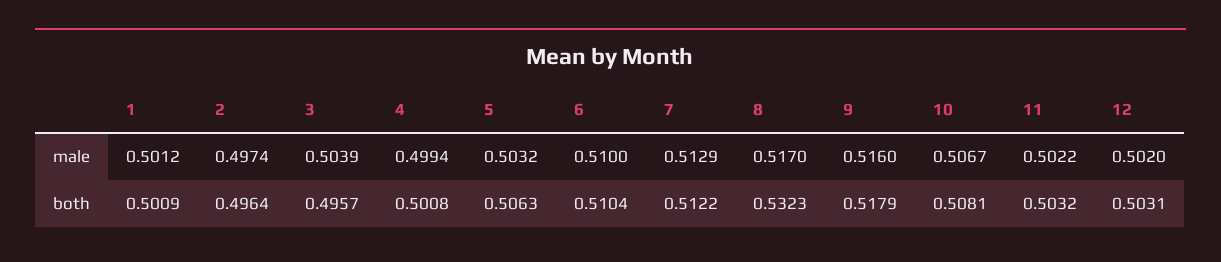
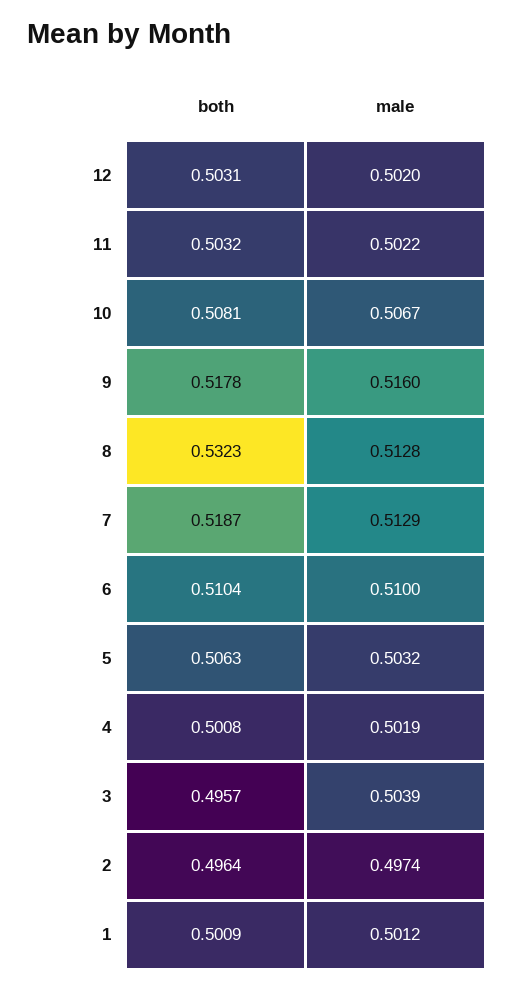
  {
    "1": {
      "male": 0.5012,
      "both": 0.5009
    },
    "2": {
      "male": 0.4974,
      "both": 0.4964
    },
    "3": {
      "male": 0.5039,
      "both": 0.4957
    },
    "4": {
-     "male": 0.4994,
+     "male": 0.5019,
      "both": 0.5008
    },
    "5": {
      "male": 0.5032,
      "both": 0.5063
    },
    "6": {
      "male": 0.51,
      "both": 0.5104
    },
    "7": {
      "male": 0.5129,
-     "both": 0.5122
+     "both": 0.5187
    },
    "8": {
-     "male": 0.517,
+     "male": 0.5128,
      "both": 0.5323
    },
    "9": {
      "male": 0.516,
-     "both": 0.5179
+     "both": 0.5178
    },
    "10": {
      "male": 0.5067,
      "both": 0.5081
    },
    "11": {
      "male": 0.5022,
      "both": 0.5032
    },
    "12": {
      "male": 0.502,
      "both": 0.5031
    }
  }

